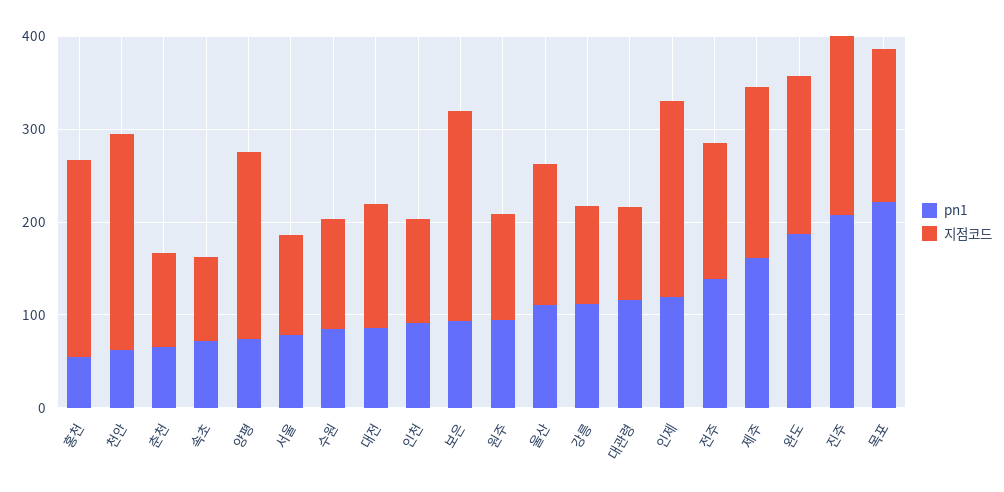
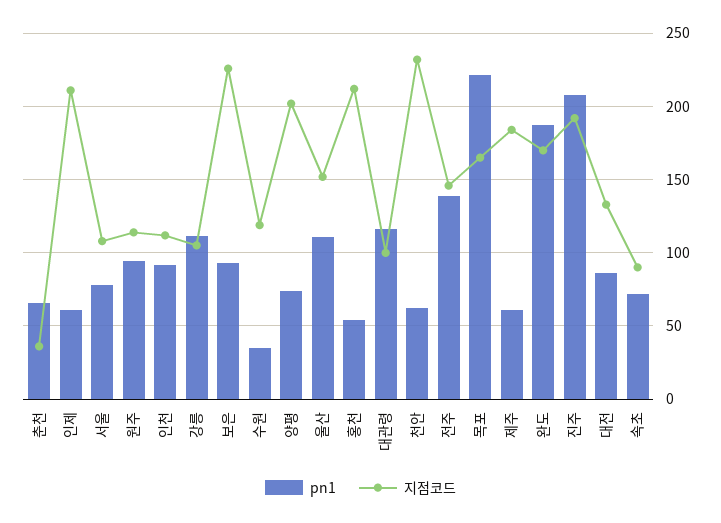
  {
    "pn1": {
      "홍천": 55,
      "천안": 60,
      "춘천": 65,
      "속초": 70,
      "양평": 75,
      "서울": 80,
-     "수원": 80,
+     "수원": 35,
      "대전": 85,
      "인천": 90,
      "보은": 95,
      "원주": 95,
      "울산": 110,
      "강릉": 110,
      "대관령": 115,
-     "인제": 120,
+     "인제": 60,
      "전주": 140,
-     "제주": 160,
+     "제주": 60,
      "완도": 185,
      "진주": 210,
      "목포": 220
    },
    "지점코드": {
      "홍천": 210,
      "천안": 230,
-     "춘천": 100,
+     "춘천": 35,
      "속초": 90,
      "양평": 200,
      "서울": 110,
      "수원": 120,
      "대전": 135,
      "인천": 110,
      "보은": 225,
      "원주": 115,
      "울산": 150,
      "강릉": 105,
      "대관령": 100,
      "인제": 210,
      "전주": 145,
      "제주": 185,
      "완도": 170,
      "진주": 190,
      "목포": 165
    }
  }

